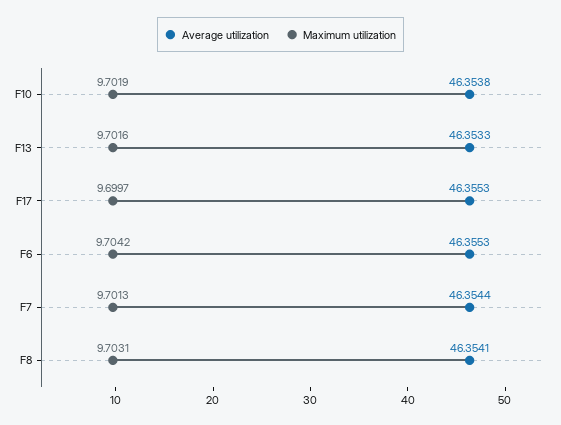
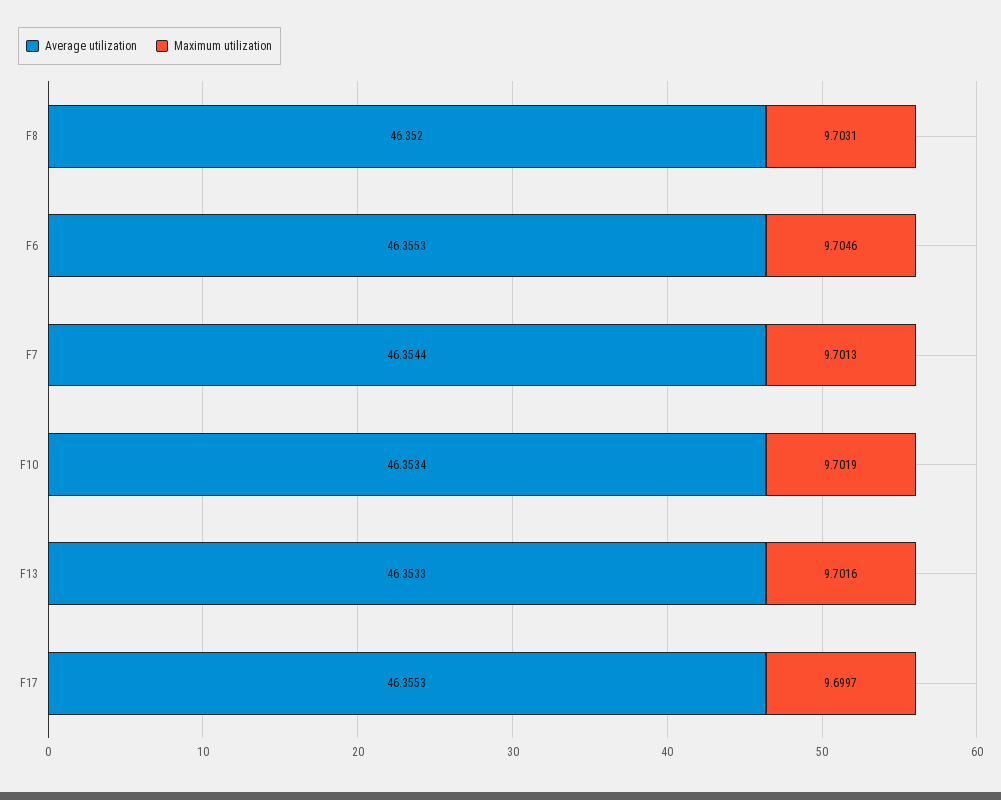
  {
    "Average utilization": {
-     "F10": 46.3538,
+     "F10": 46.3534,
      "F13": 46.3533,
      "F17": 46.3553,
      "F6": 46.3553,
      "F7": 46.3544,
-     "F8": 46.3541
+     "F8": 46.352
    },
    "Maximum utilization": {
      "F10": 9.7019,
      "F13": 9.7016,
      "F17": 9.6997,
-     "F6": 9.7042,
+     "F6": 9.7046,
      "F7": 9.7013,
      "F8": 9.7031
    }
  }

